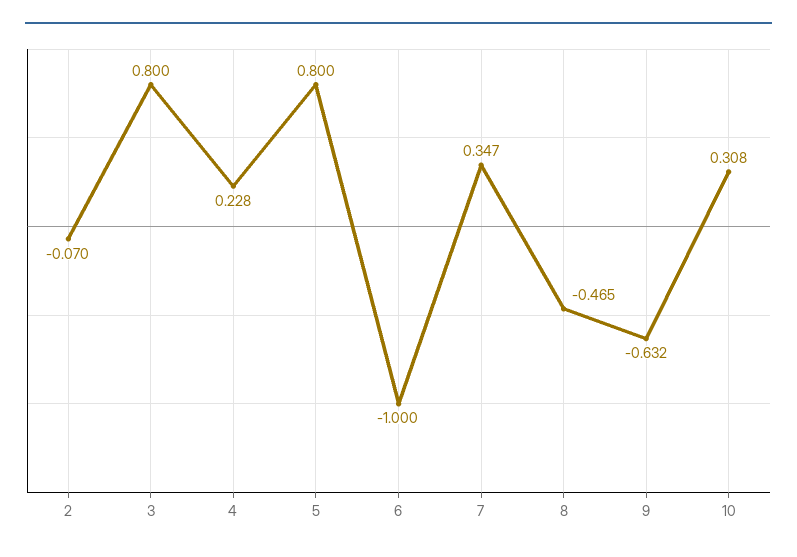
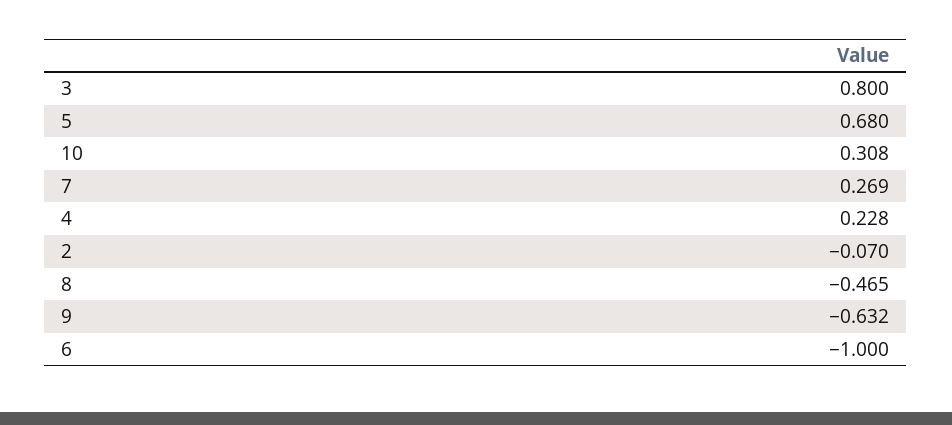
  {
    "2": -0.07,
    "3": 0.8,
    "4": 0.228,
-   "5": 0.8,
+   "5": 0.68,
    "6": -1,
-   "7": 0.347,
+   "7": 0.269,
    "8": -0.465,
    "9": -0.632,
    "10": 0.308
  }

